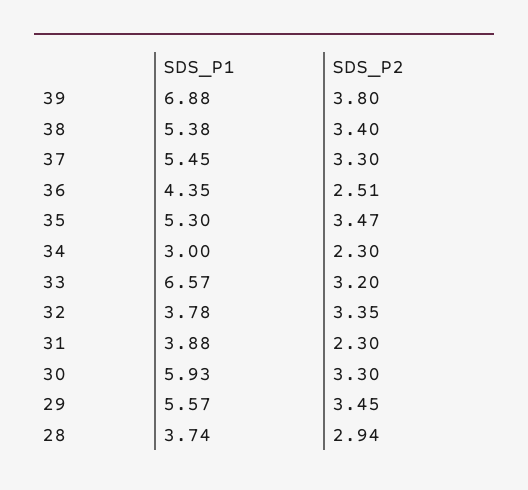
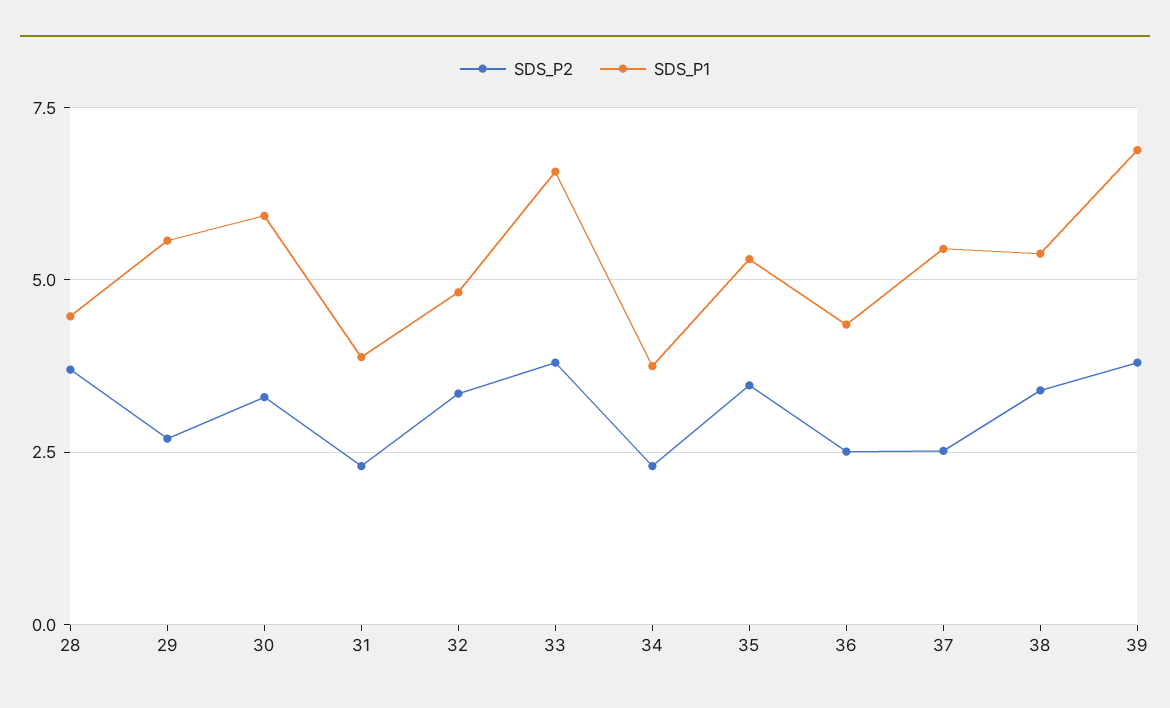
  {
    "SDS_P1": {
      "39": 6.88,
      "38": 5.38,
      "37": 5.45,
      "36": 4.35,
      "35": 5.3,
-     "34": 3,
+     "34": 3.75,
      "33": 6.57,
-     "32": 3.78,
+     "32": 4.75,
      "31": 3.88,
      "30": 5.93,
      "29": 5.57,
-     "28": 3.74
+     "28": 4.5
    },
    "SDS_P2": {
      "39": 3.8,
      "38": 3.4,
-     "37": 3.3,
+     "37": 2.5,
      "36": 2.51,
      "35": 3.47,
      "34": 2.3,
-     "33": 3.2,
+     "33": 3.75,
      "32": 3.35,
      "31": 2.3,
      "30": 3.3,
-     "29": 3.45,
+     "29": 2.75,
-     "28": 2.94
+     "28": 3.75
    }
  }

